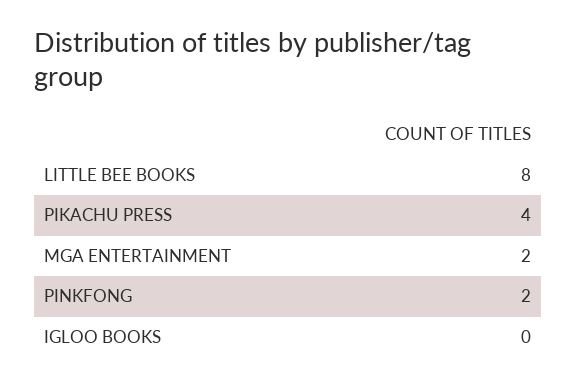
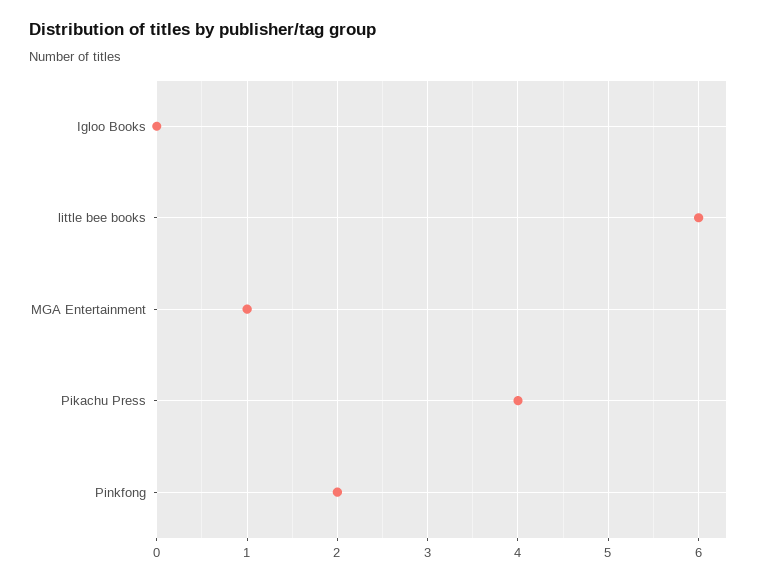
  {
-   "LITTLE BEE BOOKS": 8,
+   "LITTLE BEE BOOKS": 6,
    "PIKACHU PRESS": 4,
-   "MGA ENTERTAINMENT": 2,
+   "MGA ENTERTAINMENT": 1,
    "PINKFONG": 2,
    "IGLOO BOOKS": 0
  }

